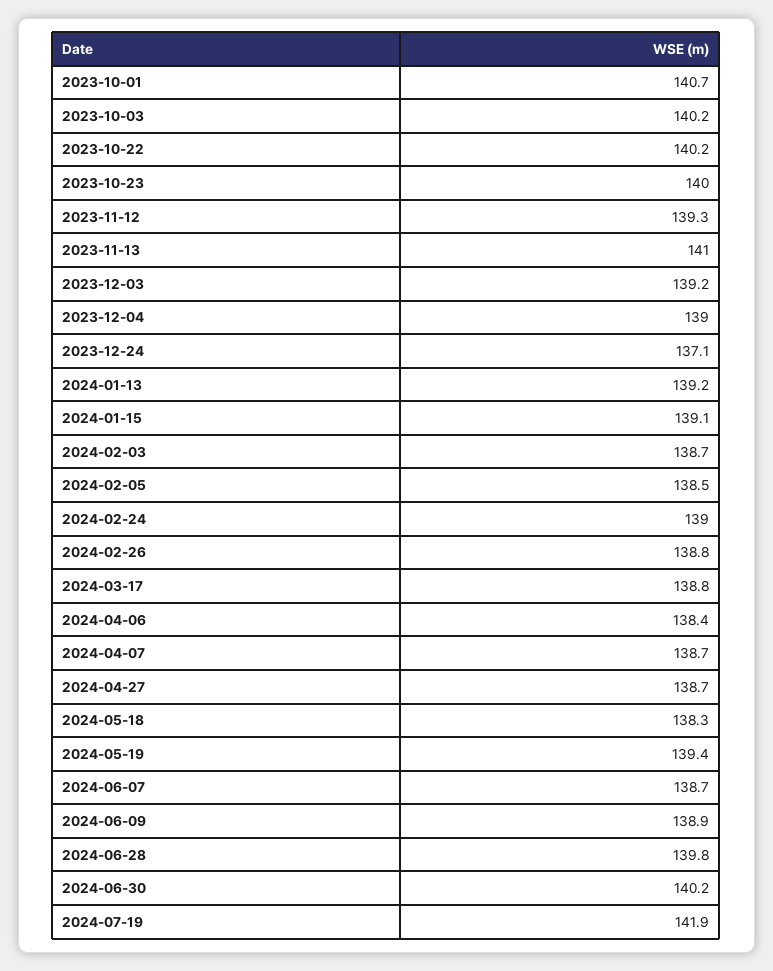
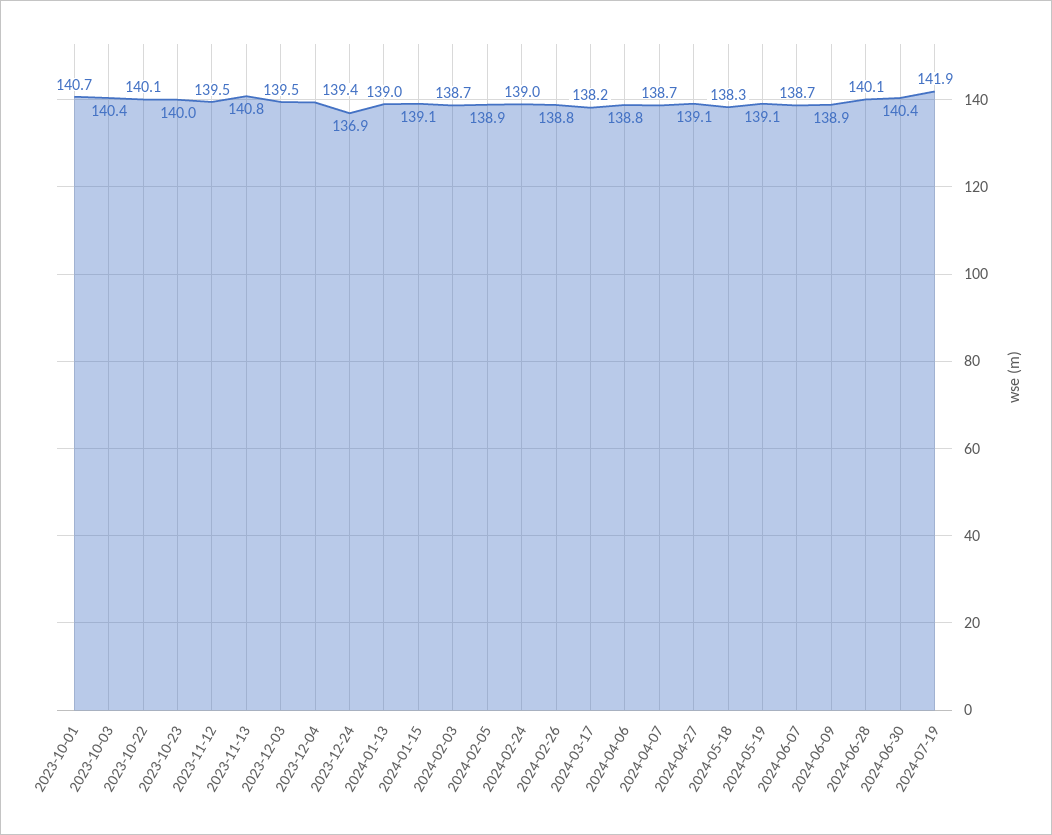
  {
    "2023-10-01": 140.7,
-   "2023-10-03": 140.2,
+   "2023-10-03": 140.4,
-   "2023-10-22": 140.2,
+   "2023-10-22": 140.1,
    "2023-10-23": 140,
-   "2023-11-12": 139.3,
+   "2023-11-12": 139.5,
-   "2023-11-13": 141,
+   "2023-11-13": 140.8,
-   "2023-12-03": 139.2,
+   "2023-12-03": 139.5,
-   "2023-12-04": 139,
+   "2023-12-04": 139.4,
-   "2023-12-24": 137.1,
+   "2023-12-24": 136.9,
-   "2024-01-13": 139.2,
+   "2024-01-13": 139,
    "2024-01-15": 139.1,
    "2024-02-03": 138.7,
-   "2024-02-05": 138.5,
+   "2024-02-05": 138.9,
    "2024-02-24": 139,
    "2024-02-26": 138.8,
-   "2024-03-17": 138.8,
+   "2024-03-17": 138.2,
-   "2024-04-06": 138.4,
+   "2024-04-06": 138.8,
    "2024-04-07": 138.7,
-   "2024-04-27": 138.7,
+   "2024-04-27": 139.1,
    "2024-05-18": 138.3,
-   "2024-05-19": 139.4,
+   "2024-05-19": 139.1,
    "2024-06-07": 138.7,
    "2024-06-09": 138.9,
-   "2024-06-28": 139.8,
+   "2024-06-28": 140.1,
-   "2024-06-30": 140.2,
+   "2024-06-30": 140.4,
    "2024-07-19": 141.9
  }

